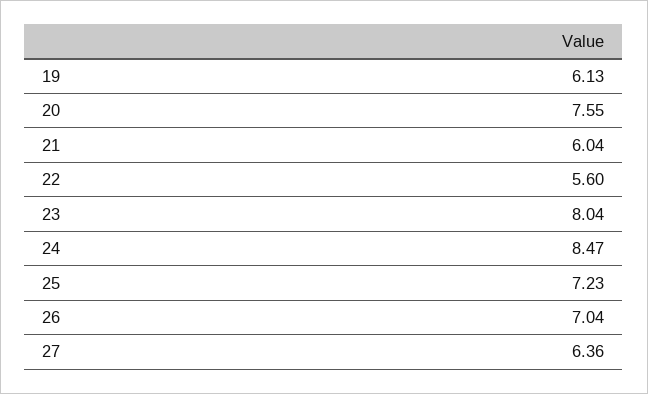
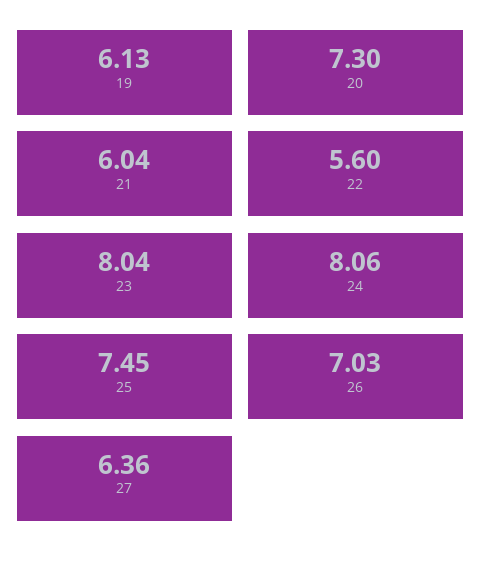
  {
    "19": 6.13,
-   "20": 7.55,
+   "20": 7.3,
    "21": 6.04,
    "22": 5.6,
    "23": 8.04,
-   "24": 8.47,
+   "24": 8.06,
-   "25": 7.23,
+   "25": 7.45,
-   "26": 7.04,
+   "26": 7.03,
    "27": 6.36
  }

